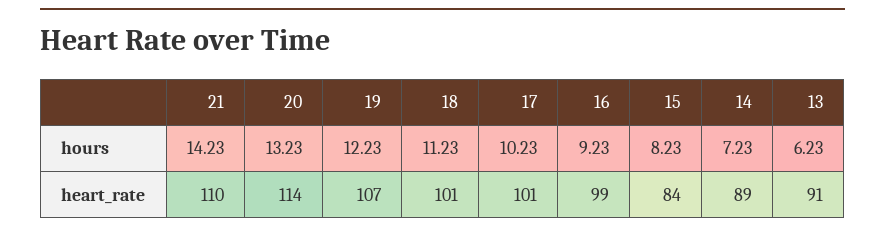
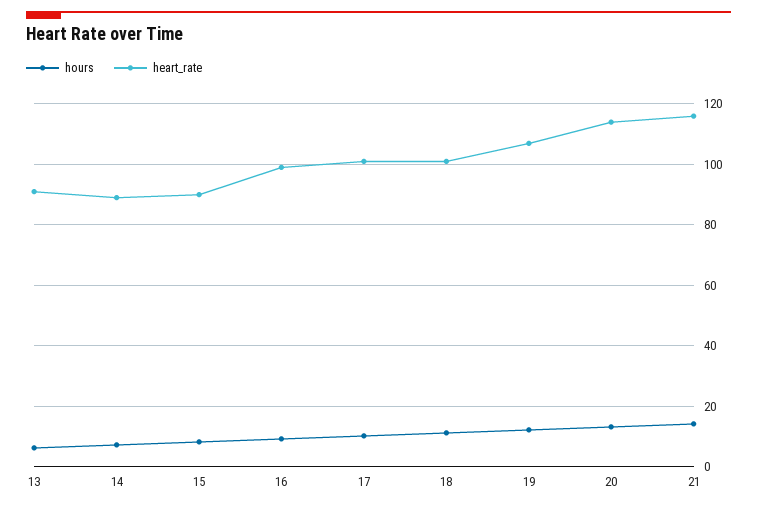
  {
    "hours": {
      "21": 14.23,
      "20": 13.23,
      "19": 12.23,
      "18": 11.23,
      "17": 10.23,
      "16": 9.23,
      "15": 8.23,
      "14": 7.23,
      "13": 6.23
    },
    "heart_rate": {
-     "21": 110,
+     "21": 116,
      "20": 114,
      "19": 107,
      "18": 101,
      "17": 101,
      "16": 99,
-     "15": 84,
+     "15": 90,
      "14": 89,
      "13": 91
    }
  }

